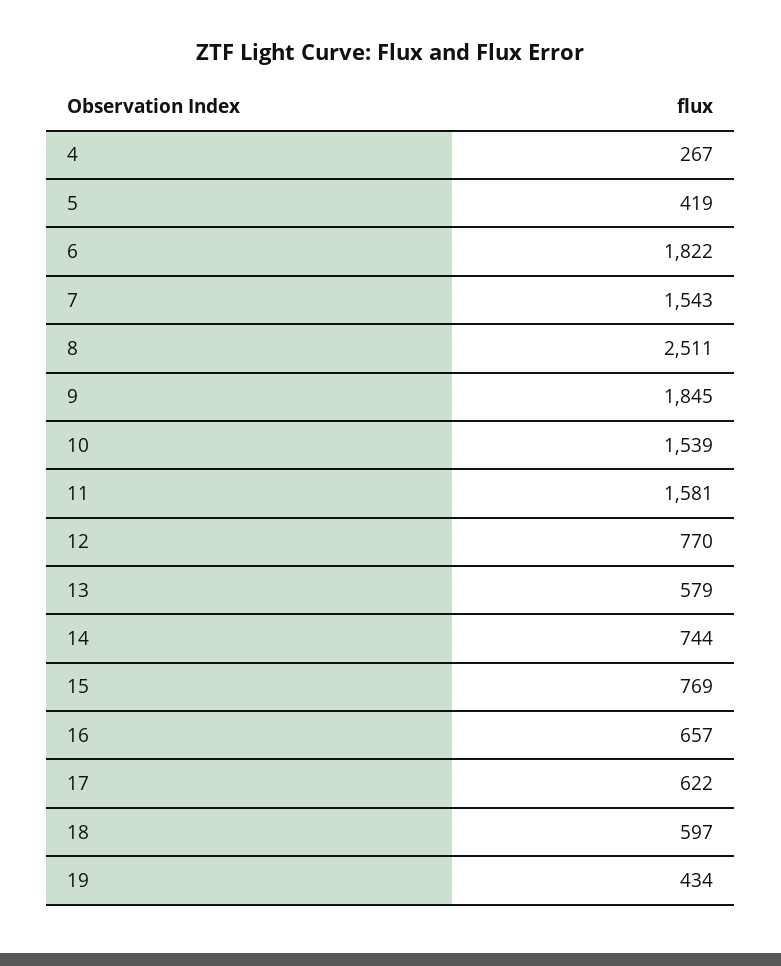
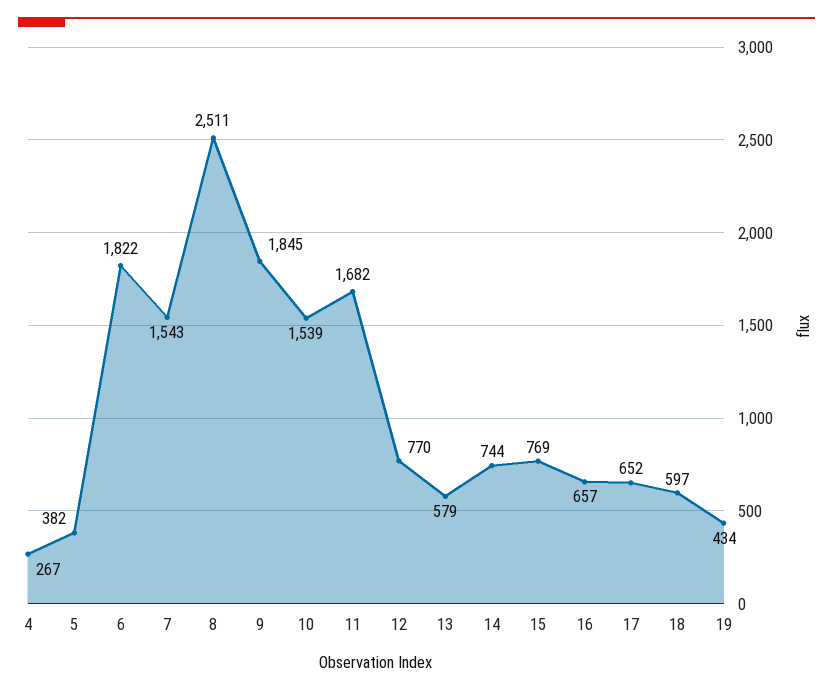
  {
    "4": 267,
-   "5": 419,
+   "5": 382,
    "6": 1822,
    "7": 1543,
    "8": 2511,
    "9": 1845,
    "10": 1539,
-   "11": 1581,
+   "11": 1682,
    "12": 770,
    "13": 579,
    "14": 744,
    "15": 769,
    "16": 657,
-   "17": 622,
+   "17": 652,
    "18": 597,
    "19": 434
  }

